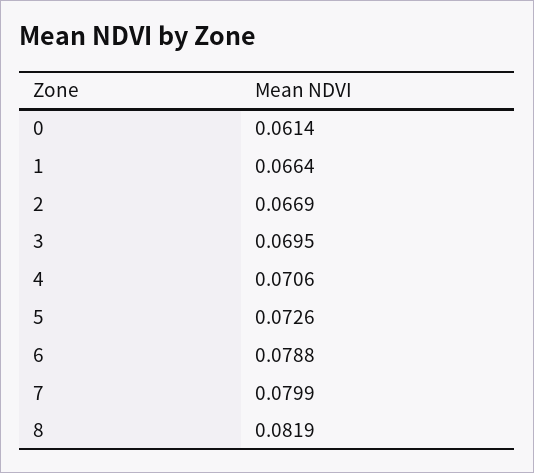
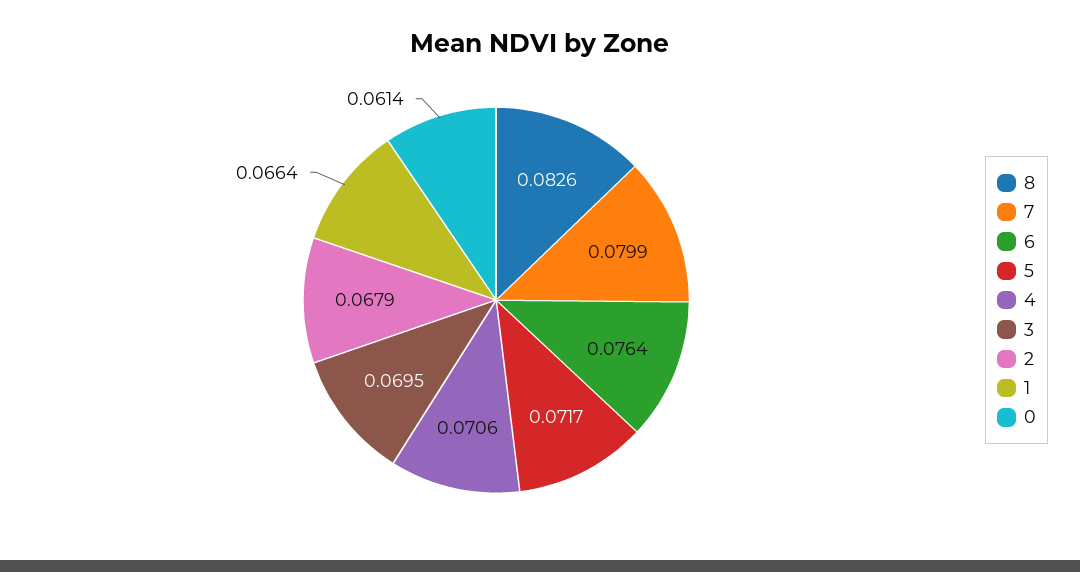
  {
    "0": 0.0614,
    "1": 0.0664,
-   "2": 0.0669,
+   "2": 0.0679,
    "3": 0.0695,
    "4": 0.0706,
-   "5": 0.0726,
+   "5": 0.0717,
-   "6": 0.0788,
+   "6": 0.0764,
    "7": 0.0799,
-   "8": 0.0819
+   "8": 0.0826
  }

